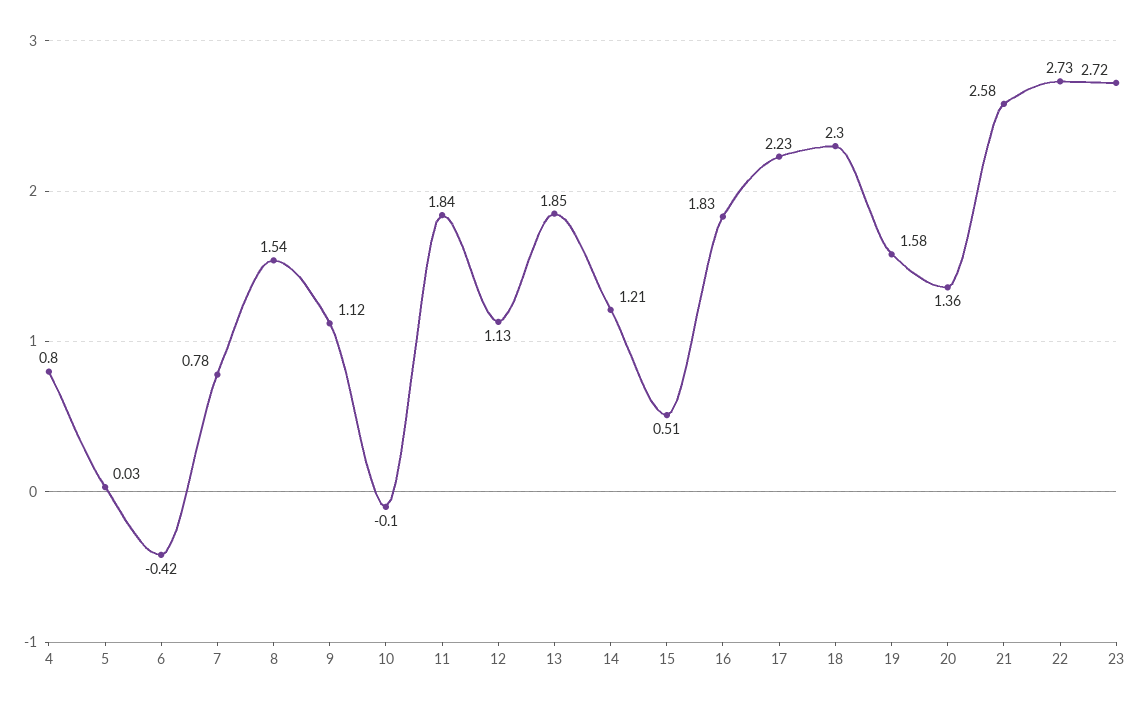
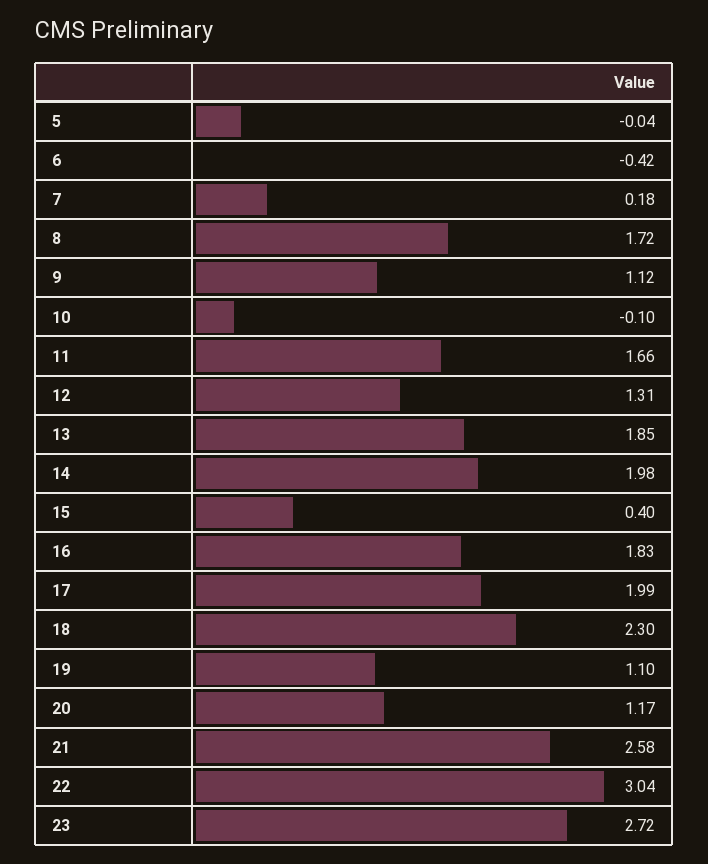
  {
-   "4": 0.8,
-   "5": 0.03,
+   "5": -0.04,
    "6": -0.42,
-   "7": 0.78,
+   "7": 0.18,
-   "8": 1.54,
+   "8": 1.72,
    "9": 1.12,
    "10": -0.1,
-   "11": 1.84,
+   "11": 1.66,
-   "12": 1.13,
+   "12": 1.31,
    "13": 1.85,
-   "14": 1.21,
+   "14": 1.98,
-   "15": 0.51,
+   "15": 0.4,
    "16": 1.83,
-   "17": 2.23,
+   "17": 1.99,
    "18": 2.3,
-   "19": 1.58,
+   "19": 1.1,
-   "20": 1.36,
+   "20": 1.17,
    "21": 2.58,
-   "22": 2.73,
+   "22": 3.04,
    "23": 2.72
  }

